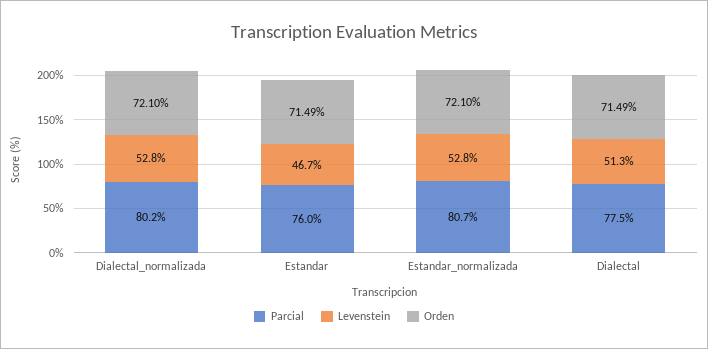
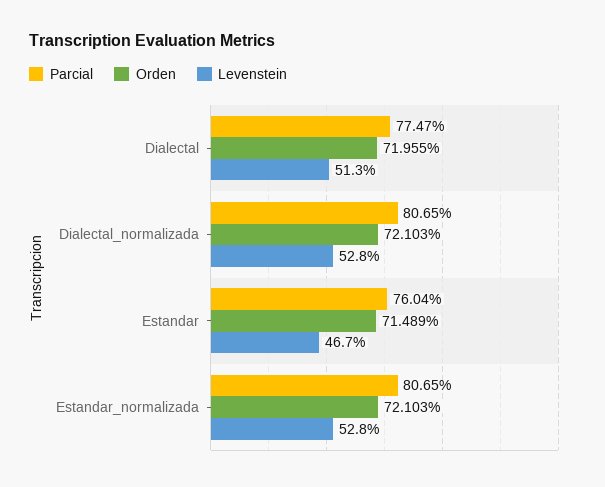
  {
    "Parcial": {
-     "Dialectal_normalizada": 80.2,
+     "Dialectal_normalizada": 80.65,
      "Estandar": 76.04,
      "Estandar_normalizada": 80.65,
      "Dialectal": 77.47
    },
    "Levenstein": {
      "Dialectal_normalizada": 52.8,
      "Estandar": 46.7,
      "Estandar_normalizada": 52.8,
      "Dialectal": 51.3
    },
    "Orden": {
      "Dialectal_normalizada": 72.103,
      "Estandar": 71.489,
      "Estandar_normalizada": 72.103,
-     "Dialectal": 71.49
+     "Dialectal": 71.955
    }
  }

